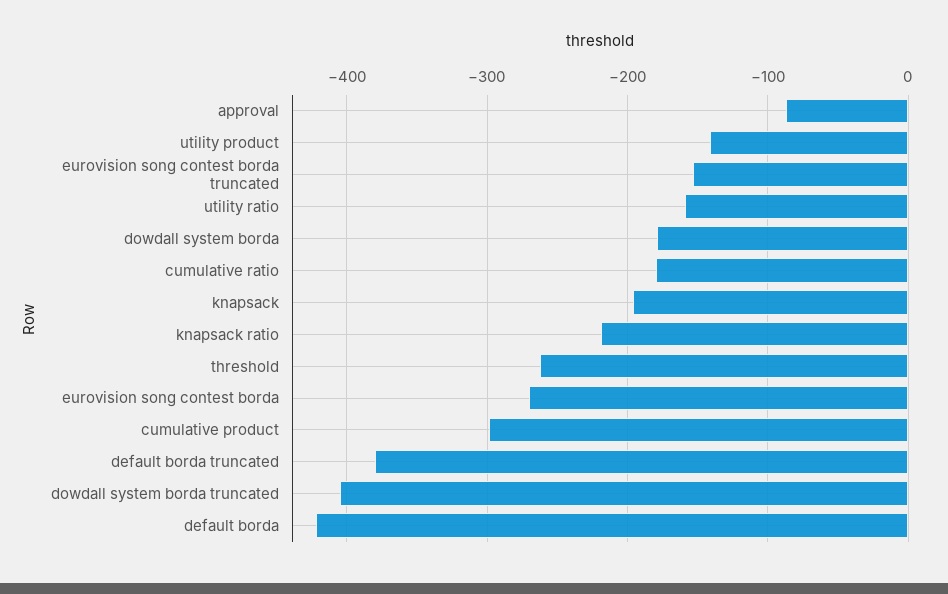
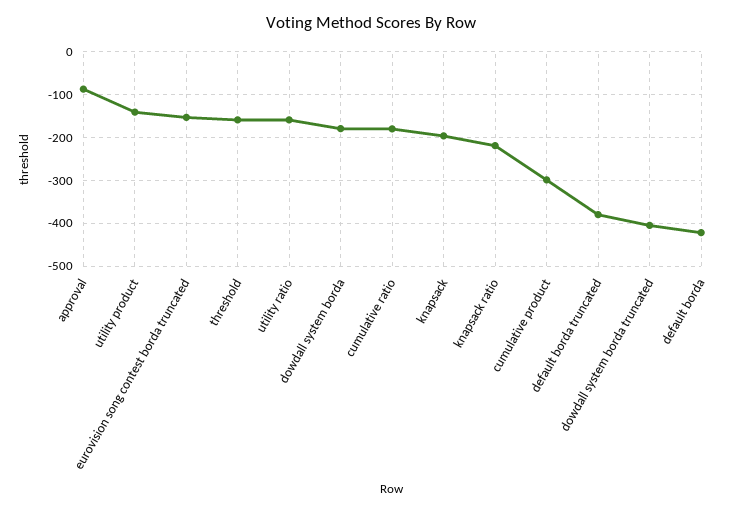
  {
    "approval": -90,
    "utility product": -140,
    "eurovision song contest borda truncated": -150,
    "utility ratio": -160,
    "dowdall system borda": -180,
    "cumulative ratio": -180,
    "knapsack": -200,
    "knapsack ratio": -220,
-   "threshold": -260,
+   "threshold": -160,
-   "eurovision song contest borda": -270,
    "cumulative product": -300,
    "default borda truncated": -380,
    "dowdall system borda truncated": -410,
    "default borda": -420
  }

